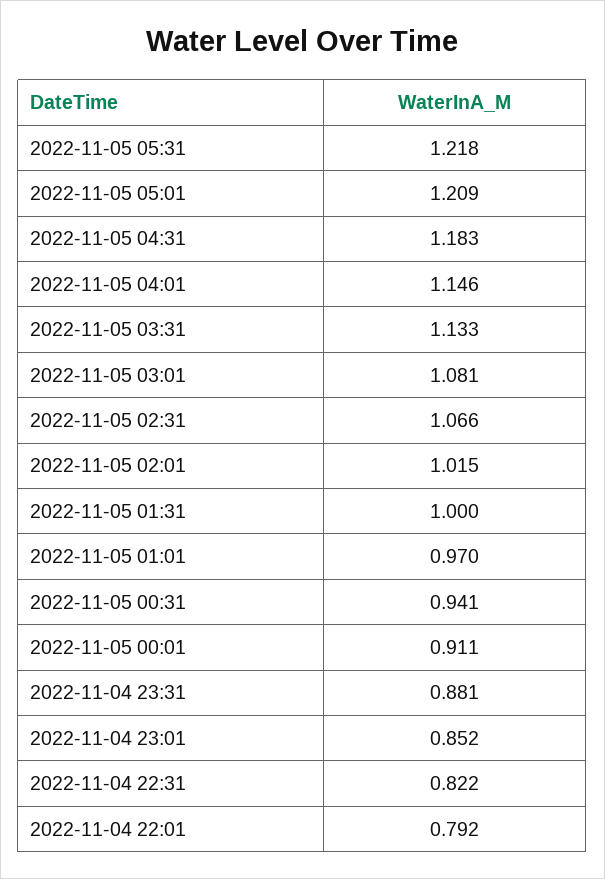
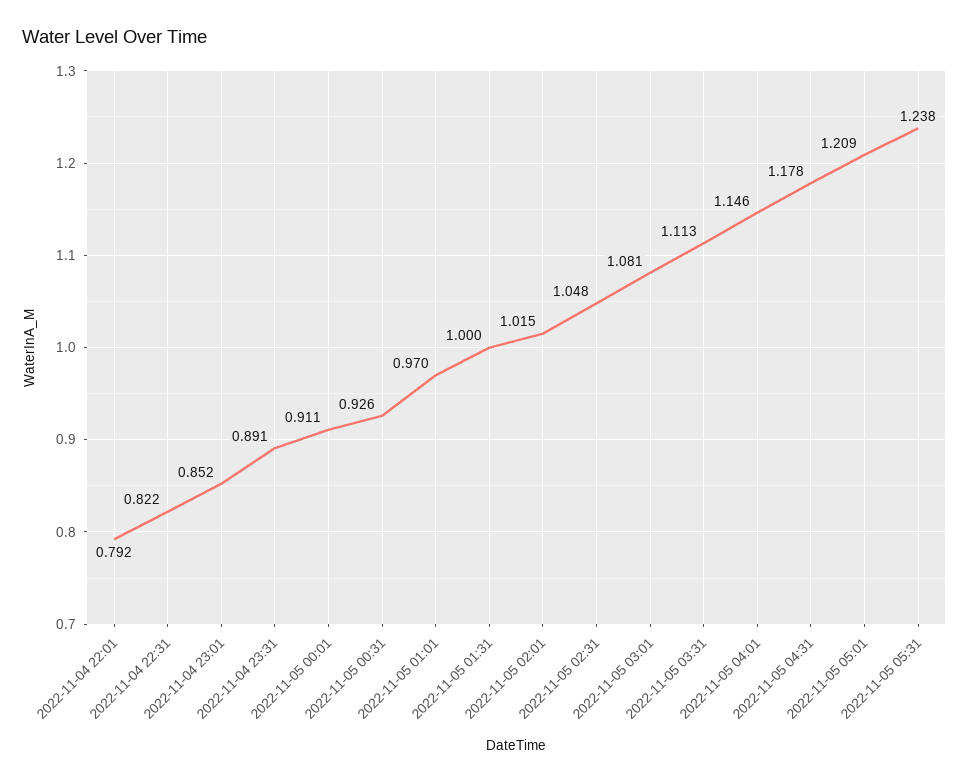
  {
-   "2022-11-05 05:31": 1.218,
+   "2022-11-05 05:31": 1.238,
    "2022-11-05 05:01": 1.209,
-   "2022-11-05 04:31": 1.183,
+   "2022-11-05 04:31": 1.178,
    "2022-11-05 04:01": 1.146,
-   "2022-11-05 03:31": 1.133,
+   "2022-11-05 03:31": 1.113,
    "2022-11-05 03:01": 1.081,
-   "2022-11-05 02:31": 1.066,
+   "2022-11-05 02:31": 1.048,
    "2022-11-05 02:01": 1.015,
    "2022-11-05 01:31": 1,
    "2022-11-05 01:01": 0.97,
-   "2022-11-05 00:31": 0.941,
+   "2022-11-05 00:31": 0.926,
    "2022-11-05 00:01": 0.911,
-   "2022-11-04 23:31": 0.881,
+   "2022-11-04 23:31": 0.891,
    "2022-11-04 23:01": 0.852,
    "2022-11-04 22:31": 0.822,
    "2022-11-04 22:01": 0.792
  }

